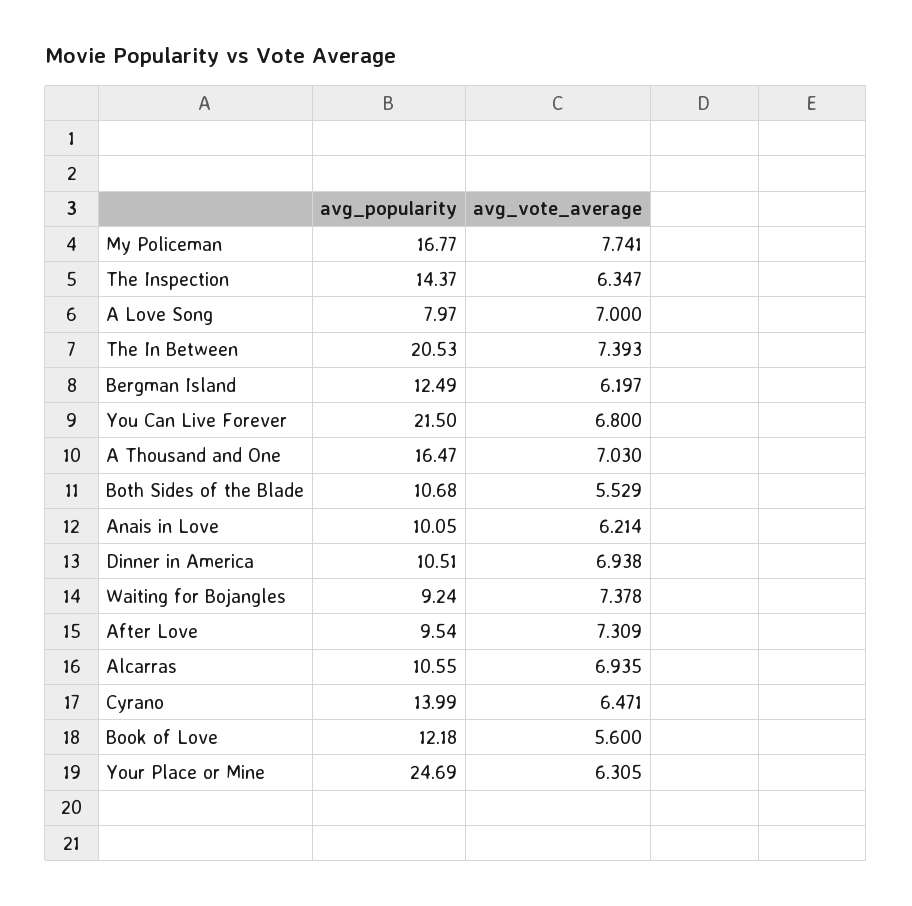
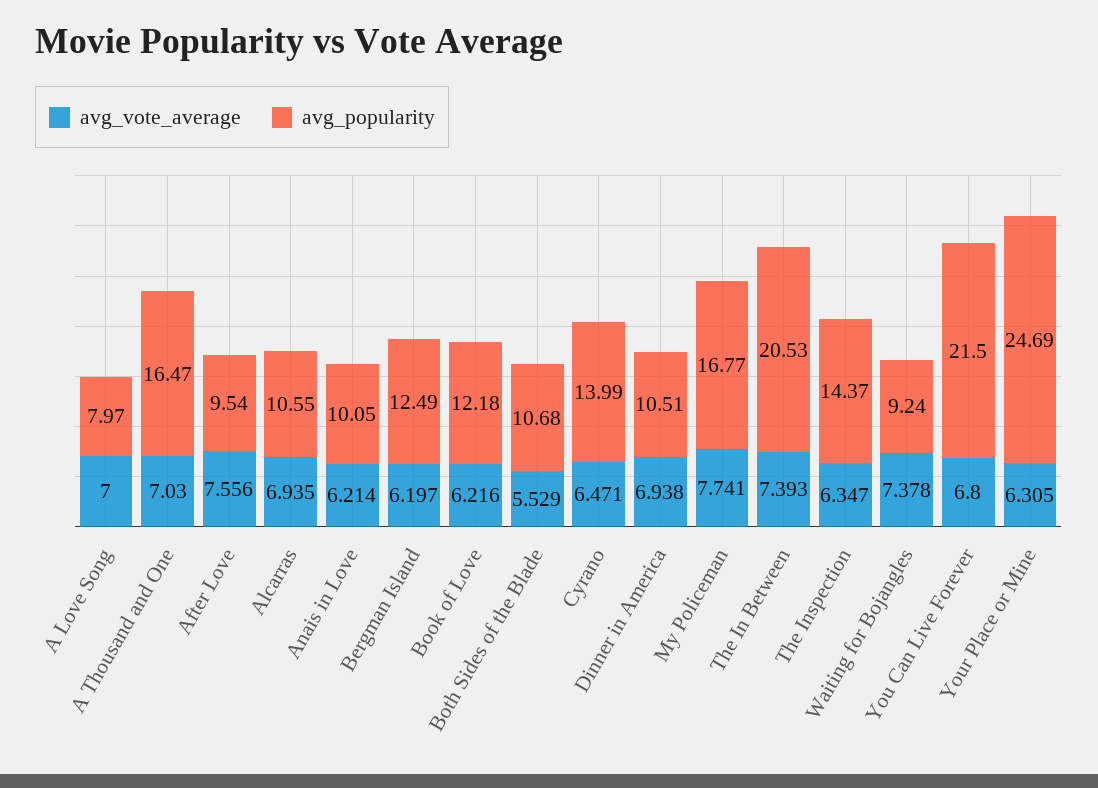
  {
    "avg_popularity": {
      "My Policeman": 16.77,
      "The Inspection": 14.37,
      "A Love Song": 7.97,
      "The In Between": 20.53,
      "Bergman Island": 12.49,
      "You Can Live Forever": 21.5,
      "A Thousand and One": 16.47,
      "Both Sides of the Blade": 10.68,
      "Anais in Love": 10.05,
      "Dinner in America": 10.51,
      "Waiting for Bojangles": 9.24,
      "After Love": 9.54,
      "Alcarras": 10.55,
      "Cyrano": 13.99,
      "Book of Love": 12.18,
      "Your Place or Mine": 24.69
    },
    "avg_vote_average": {
      "My Policeman": 7.741,
      "The Inspection": 6.347,
      "A Love Song": 7,
      "The In Between": 7.393,
      "Bergman Island": 6.197,
      "You Can Live Forever": 6.8,
      "A Thousand and One": 7.03,
      "Both Sides of the Blade": 5.529,
      "Anais in Love": 6.214,
      "Dinner in America": 6.938,
      "Waiting for Bojangles": 7.378,
-     "After Love": 7.309,
+     "After Love": 7.556,
      "Alcarras": 6.935,
      "Cyrano": 6.471,
-     "Book of Love": 5.6,
+     "Book of Love": 6.216,
      "Your Place or Mine": 6.305
    }
  }

